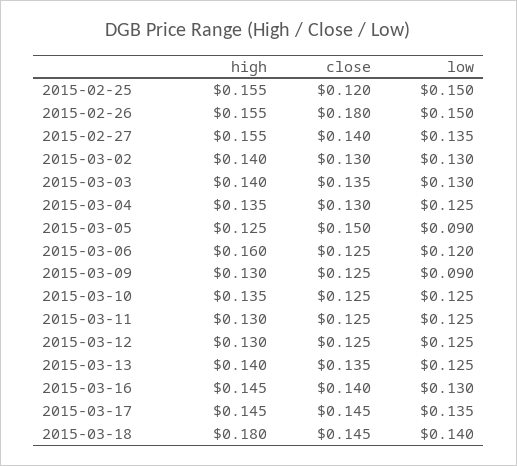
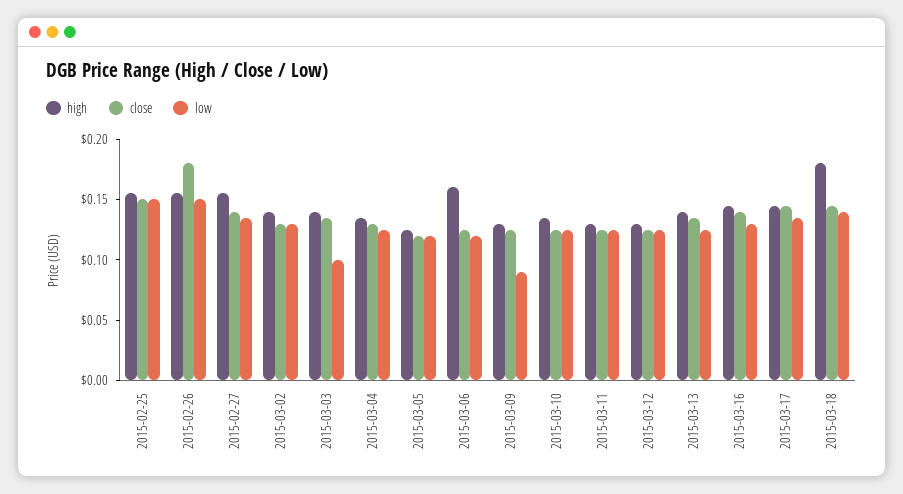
  {
    "high": {
      "2015-02-25": 0.155,
      "2015-02-26": 0.155,
      "2015-02-27": 0.155,
      "2015-03-02": 0.14,
      "2015-03-03": 0.14,
      "2015-03-04": 0.135,
      "2015-03-05": 0.125,
      "2015-03-06": 0.16,
      "2015-03-09": 0.13,
      "2015-03-10": 0.135,
      "2015-03-11": 0.13,
      "2015-03-12": 0.13,
      "2015-03-13": 0.14,
      "2015-03-16": 0.145,
      "2015-03-17": 0.145,
      "2015-03-18": 0.18
    },
    "close": {
-     "2015-02-25": 0.12,
+     "2015-02-25": 0.15,
      "2015-02-26": 0.18,
      "2015-02-27": 0.14,
      "2015-03-02": 0.13,
      "2015-03-03": 0.135,
      "2015-03-04": 0.13,
-     "2015-03-05": 0.15,
+     "2015-03-05": 0.12,
      "2015-03-06": 0.125,
      "2015-03-09": 0.125,
      "2015-03-10": 0.125,
      "2015-03-11": 0.125,
      "2015-03-12": 0.125,
      "2015-03-13": 0.135,
      "2015-03-16": 0.14,
      "2015-03-17": 0.145,
      "2015-03-18": 0.145
    },
    "low": {
      "2015-02-25": 0.15,
      "2015-02-26": 0.15,
      "2015-02-27": 0.135,
      "2015-03-02": 0.13,
-     "2015-03-03": 0.13,
+     "2015-03-03": 0.1,
      "2015-03-04": 0.125,
-     "2015-03-05": 0.09,
+     "2015-03-05": 0.12,
      "2015-03-06": 0.12,
      "2015-03-09": 0.09,
      "2015-03-10": 0.125,
      "2015-03-11": 0.125,
      "2015-03-12": 0.125,
      "2015-03-13": 0.125,
      "2015-03-16": 0.13,
      "2015-03-17": 0.135,
      "2015-03-18": 0.14
    }
  }

